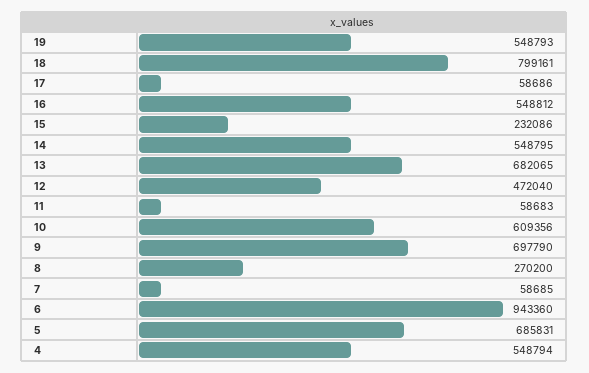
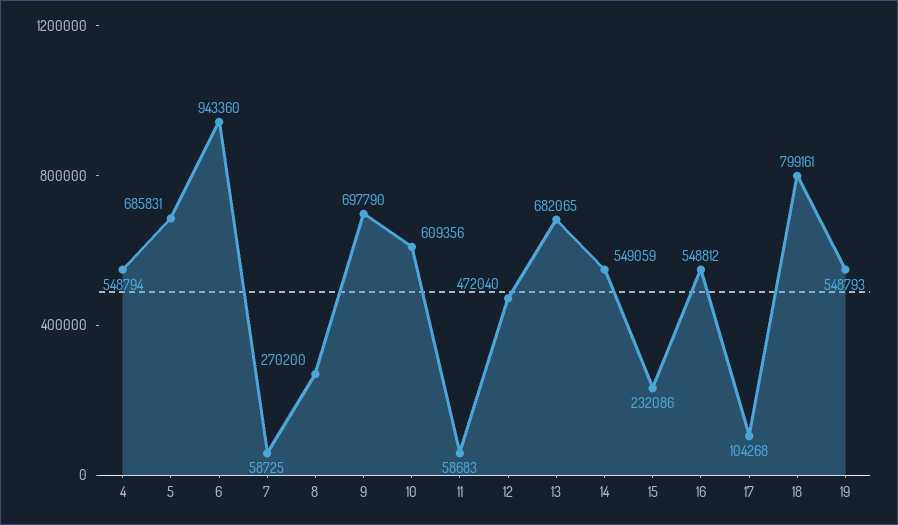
  {
    "19": 548793,
    "18": 799161,
-   "17": 58686,
+   "17": 104268,
    "16": 548812,
    "15": 232086,
-   "14": 548795,
+   "14": 549059,
    "13": 682065,
    "12": 472040,
    "11": 58683,
    "10": 609356,
    "9": 697790,
    "8": 270200,
-   "7": 58685,
+   "7": 58725,
    "6": 943360,
    "5": 685831,
    "4": 548794
  }

